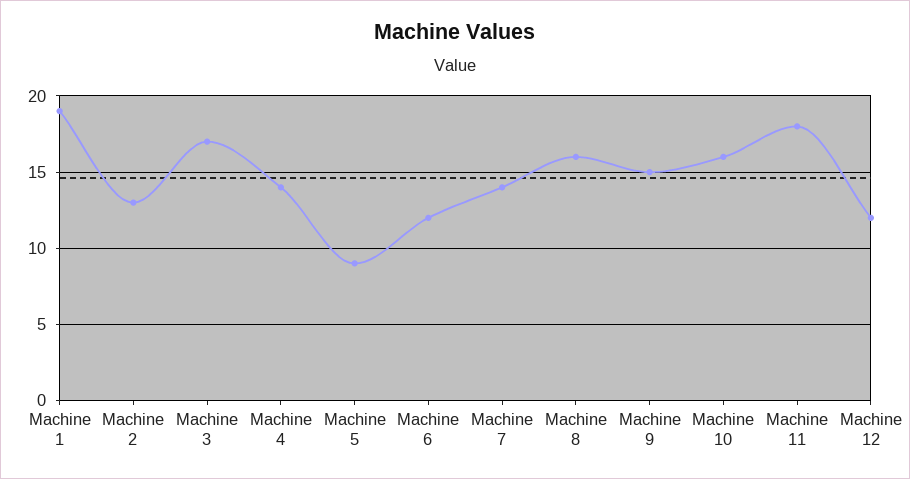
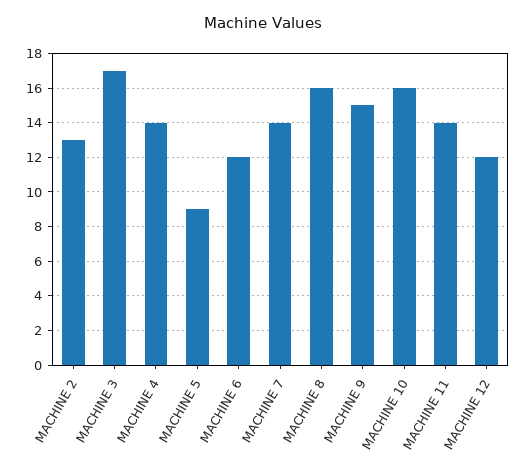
  {
-   "Machine 1": 19,
    "Machine 2": 13,
    "Machine 3": 17,
    "Machine 4": 14,
    "Machine 5": 9,
    "Machine 6": 12,
    "Machine 7": 14,
    "Machine 8": 16,
    "Machine 9": 15,
    "Machine 10": 16,
-   "Machine 11": 18,
+   "Machine 11": 14,
    "Machine 12": 12
  }

